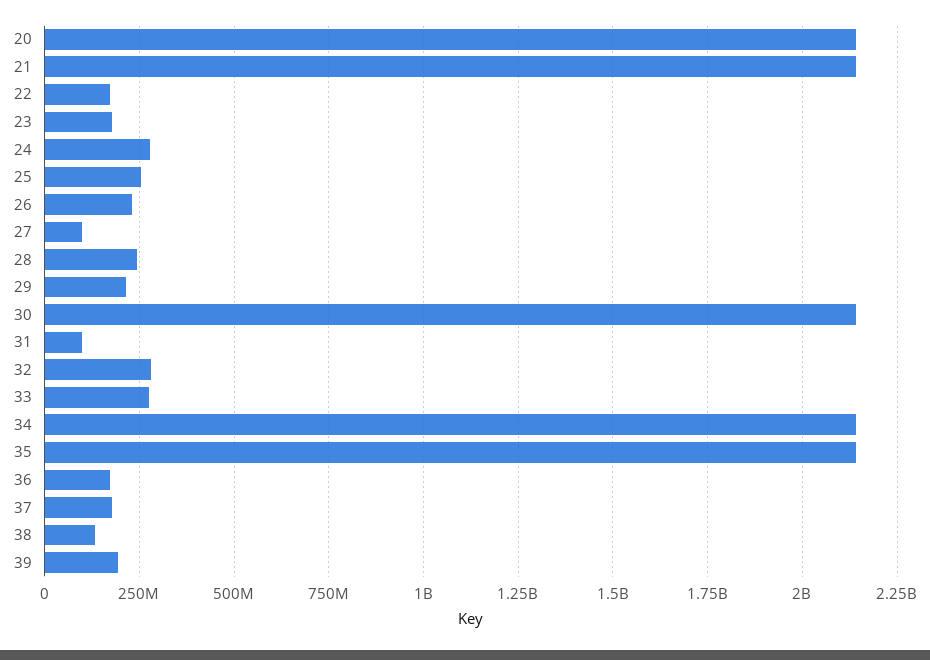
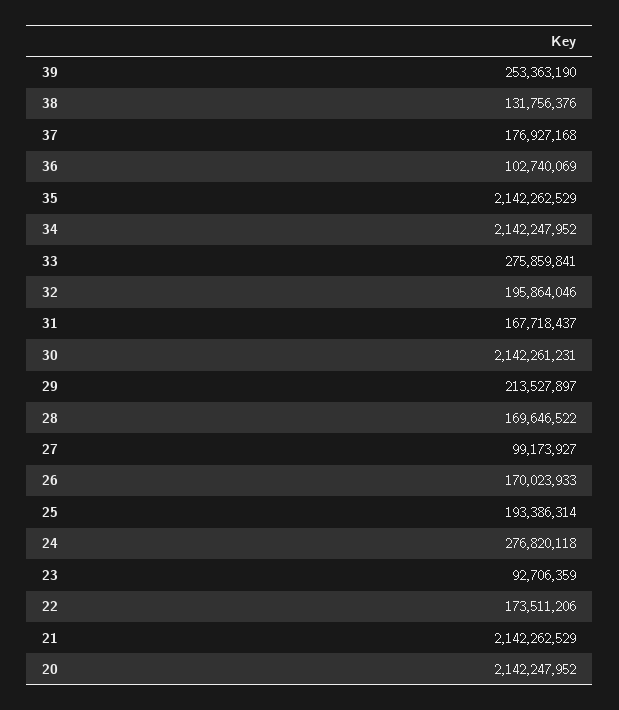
  {
    "20": 2142247952,
    "21": 2142262529,
    "22": 173511206,
-   "23": 175000000,
+   "23": 92706359,
    "24": 276820118,
-   "25": 250000000,
+   "25": 193386314,
-   "26": 225000000,
+   "26": 170023933,
    "27": 99173927,
-   "28": 250000000,
+   "28": 169646522,
    "29": 213527897,
    "30": 2142261231,
-   "31": 100000000,
+   "31": 167718437,
-   "32": 275000000,
+   "32": 195864046,
    "33": 275859841,
    "34": 2142247952,
    "35": 2142262529,
-   "36": 175000000,
+   "36": 102740069,
    "37": 176927168,
    "38": 131756376,
-   "39": 200000000
+   "39": 253363190
  }

